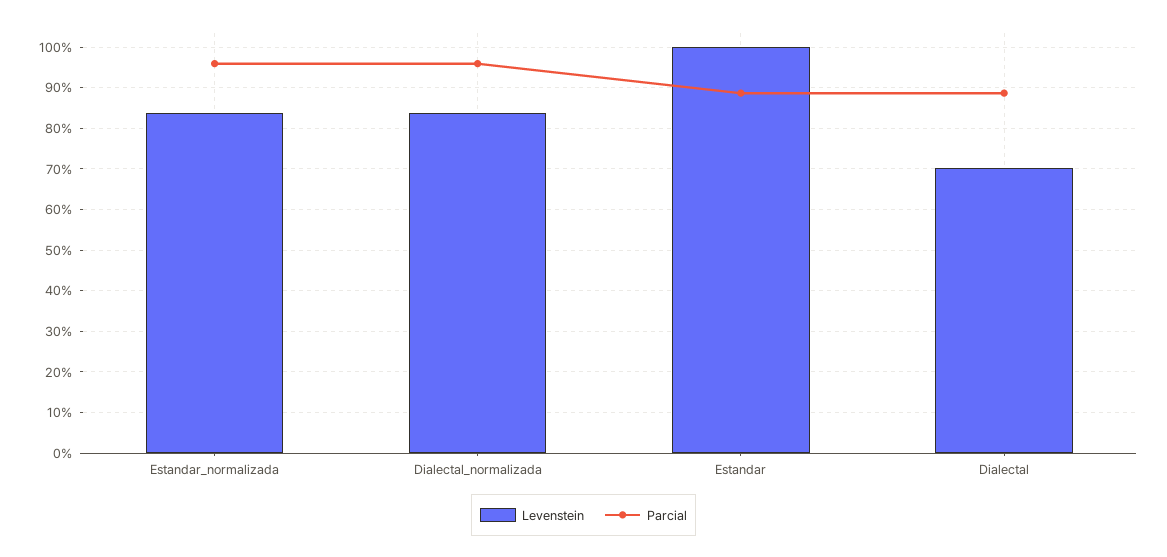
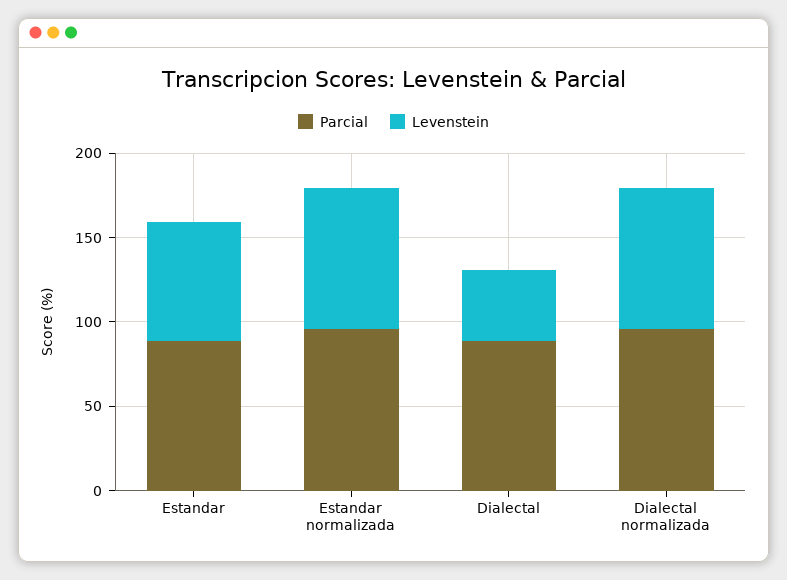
  {
    "Levenstein": {
      "Estandar_normalizada": 84,
      "Dialectal_normalizada": 84,
-     "Estandar": 100,
+     "Estandar": 70,
-     "Dialectal": 70
+     "Dialectal": 40
    },
    "Parcial": {
      "Estandar_normalizada": 96,
      "Dialectal_normalizada": 96,
      "Estandar": 88,
      "Dialectal": 88
    }
  }

